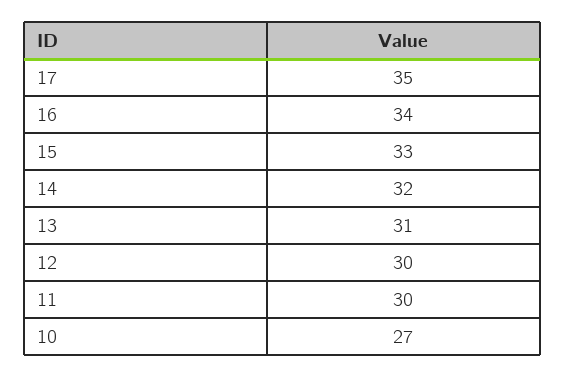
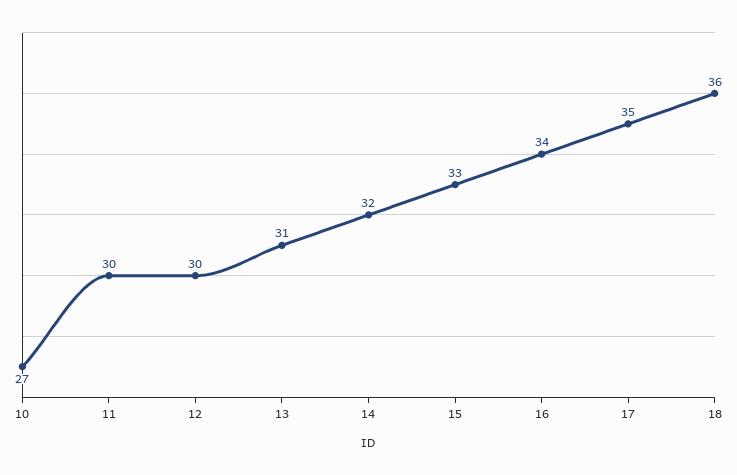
  {
    "17": 35,
    "16": 34,
    "15": 33,
    "14": 32,
    "13": 31,
    "12": 30,
    "11": 30,
-   "10": 27
+   "10": 27,
+   "18": 36
  }

